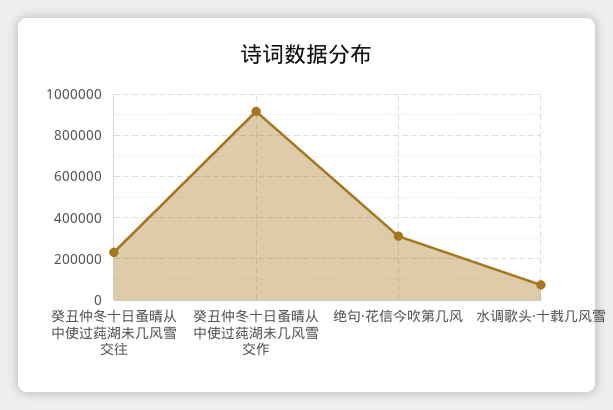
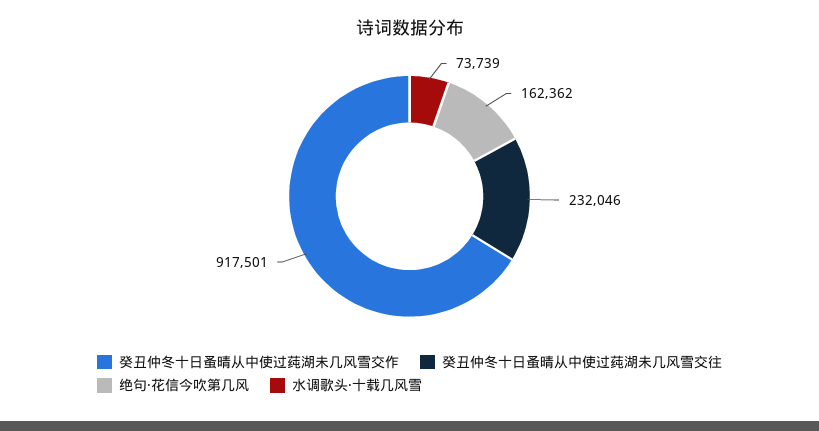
  {
    "癸丑仲冬十日蚤晴从中使过莼湖未几风雪交往": 232046,
    "癸丑仲冬十日蚤晴从中使过莼湖未几风雪交作": 917501,
-   "绝句·花信今吹第几风": 300000,
+   "绝句·花信今吹第几风": 162362,
    "水调歌头·十载几风雪": 73739
  }

